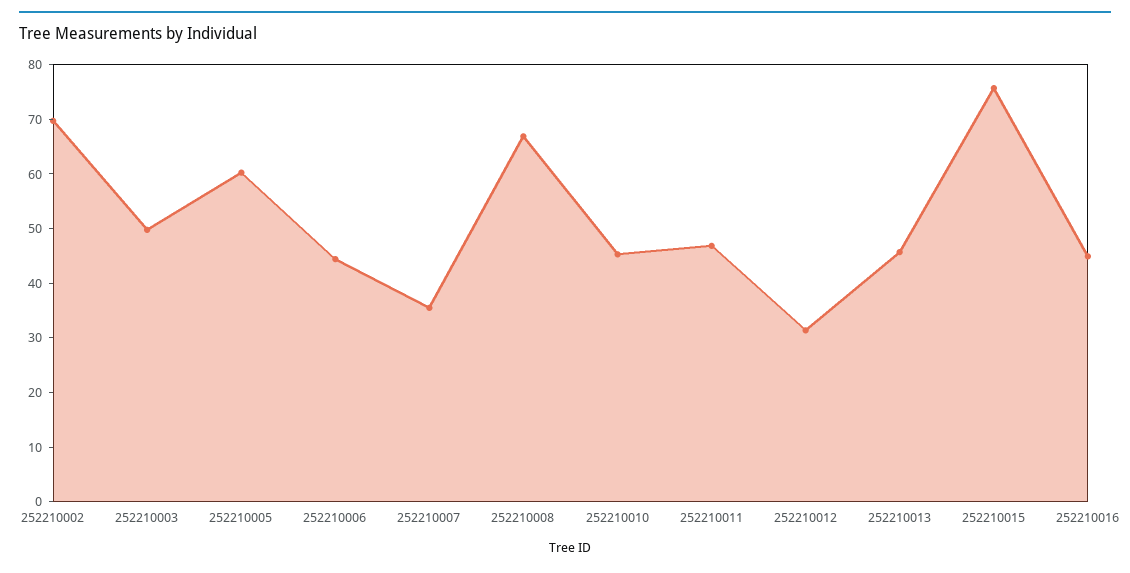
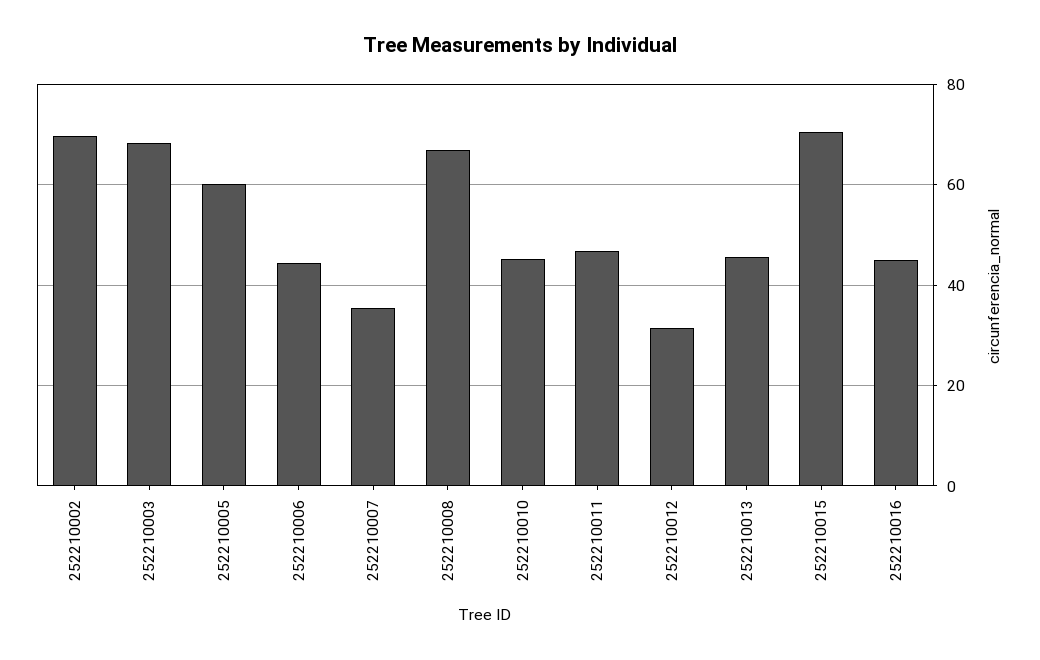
  {
    "252210002": 70,
-   "252210003": 50,
+   "252210003": 68,
    "252210005": 60,
    "252210006": 44,
    "252210007": 36,
    "252210008": 66,
    "252210010": 46,
    "252210011": 46,
    "252210012": 32,
    "252210013": 46,
-   "252210015": 76,
+   "252210015": 70,
    "252210016": 44
  }

